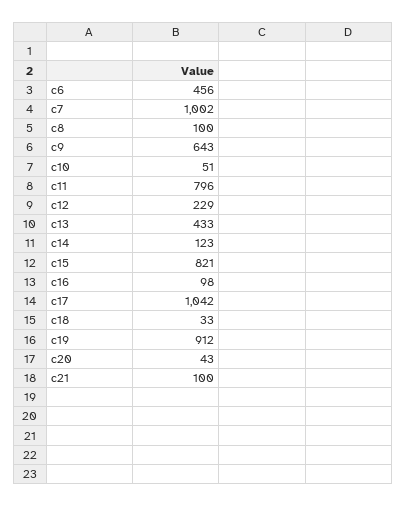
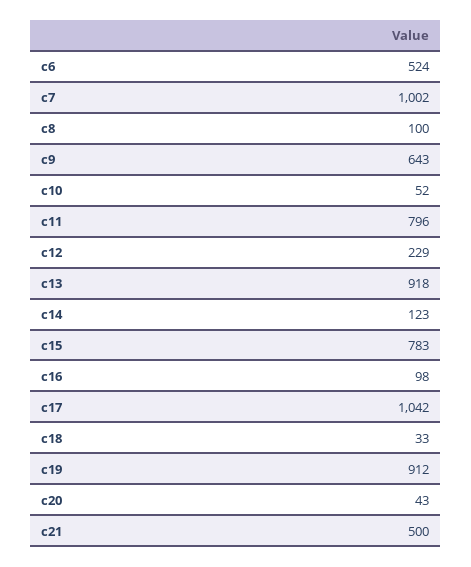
  {
-   "c6": 456,
+   "c6": 524,
    "c7": 1002,
    "c8": 100,
    "c9": 643,
-   "c10": 51,
+   "c10": 52,
    "c11": 796,
    "c12": 229,
-   "c13": 433,
+   "c13": 918,
    "c14": 123,
-   "c15": 821,
+   "c15": 783,
    "c16": 98,
    "c17": 1042,
    "c18": 33,
    "c19": 912,
    "c20": 43,
-   "c21": 100
+   "c21": 500
  }

